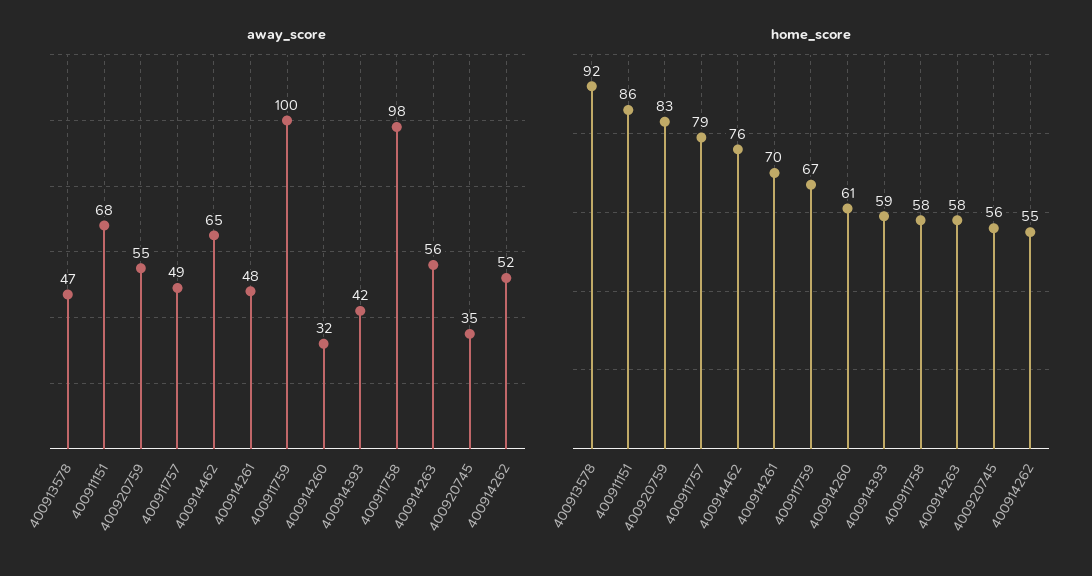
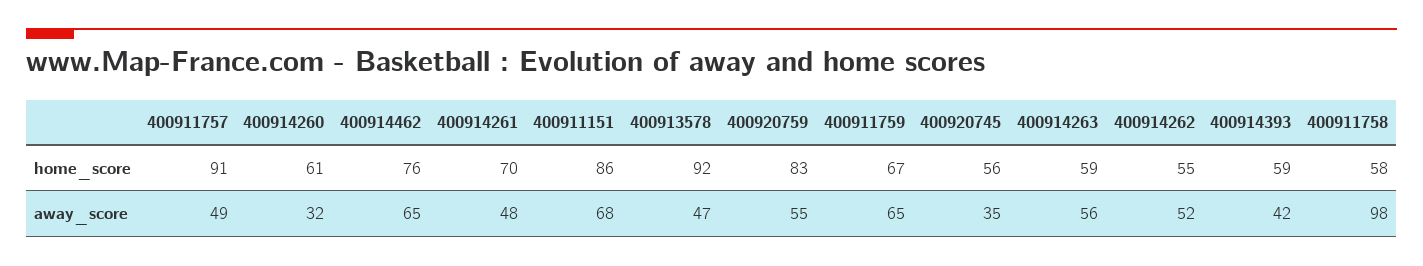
  {
    "away_score": {
      "400913578": 47,
      "400911151": 68,
      "400920759": 55,
      "400911757": 49,
      "400914462": 65,
      "400914261": 48,
-     "400911759": 100,
+     "400911759": 65,
      "400914260": 32,
      "400914393": 42,
      "400911758": 98,
      "400914263": 56,
      "400920745": 35,
      "400914262": 52
    },
    "home_score": {
      "400913578": 92,
      "400911151": 86,
      "400920759": 83,
-     "400911757": 79,
+     "400911757": 91,
      "400914462": 76,
      "400914261": 70,
      "400911759": 67,
      "400914260": 61,
      "400914393": 59,
      "400911758": 58,
-     "400914263": 58,
+     "400914263": 59,
      "400920745": 56,
      "400914262": 55
    }
  }

